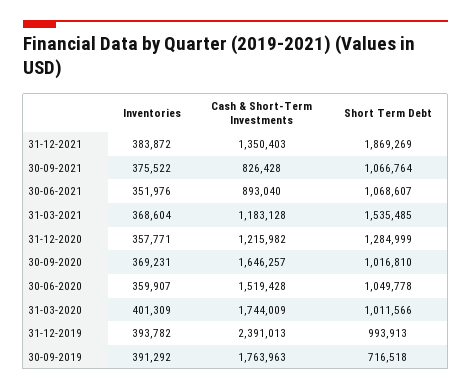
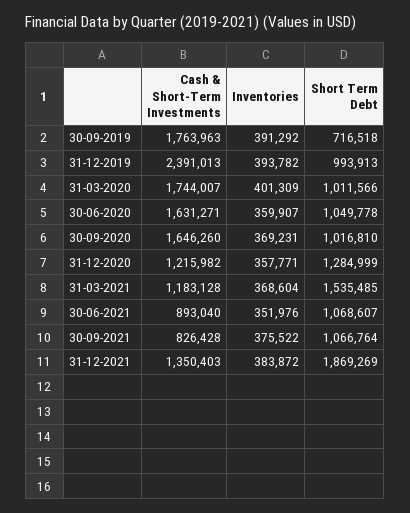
  {
    "Inventories": {
      "31-12-2021": 383872,
      "30-09-2021": 375522,
      "30-06-2021": 351976,
      "31-03-2021": 368604,
      "31-12-2020": 357771,
      "30-09-2020": 369231,
      "30-06-2020": 359907,
      "31-03-2020": 401309,
      "31-12-2019": 393782,
      "30-09-2019": 391292
    },
    "Cash & Short-Term Investments": {
      "31-12-2021": 1350403,
      "30-09-2021": 826428,
      "30-06-2021": 893040,
      "31-03-2021": 1183128,
      "31-12-2020": 1215982,
-     "30-09-2020": 1646257,
+     "30-09-2020": 1646260,
-     "30-06-2020": 1519428,
+     "30-06-2020": 1631271,
-     "31-03-2020": 1744009,
+     "31-03-2020": 1744007,
      "31-12-2019": 2391013,
      "30-09-2019": 1763963
    },
    "Short Term Debt": {
      "31-12-2021": 1869269,
      "30-09-2021": 1066764,
      "30-06-2021": 1068607,
      "31-03-2021": 1535485,
      "31-12-2020": 1284999,
      "30-09-2020": 1016810,
      "30-06-2020": 1049778,
      "31-03-2020": 1011566,
      "31-12-2019": 993913,
      "30-09-2019": 716518
    }
  }

